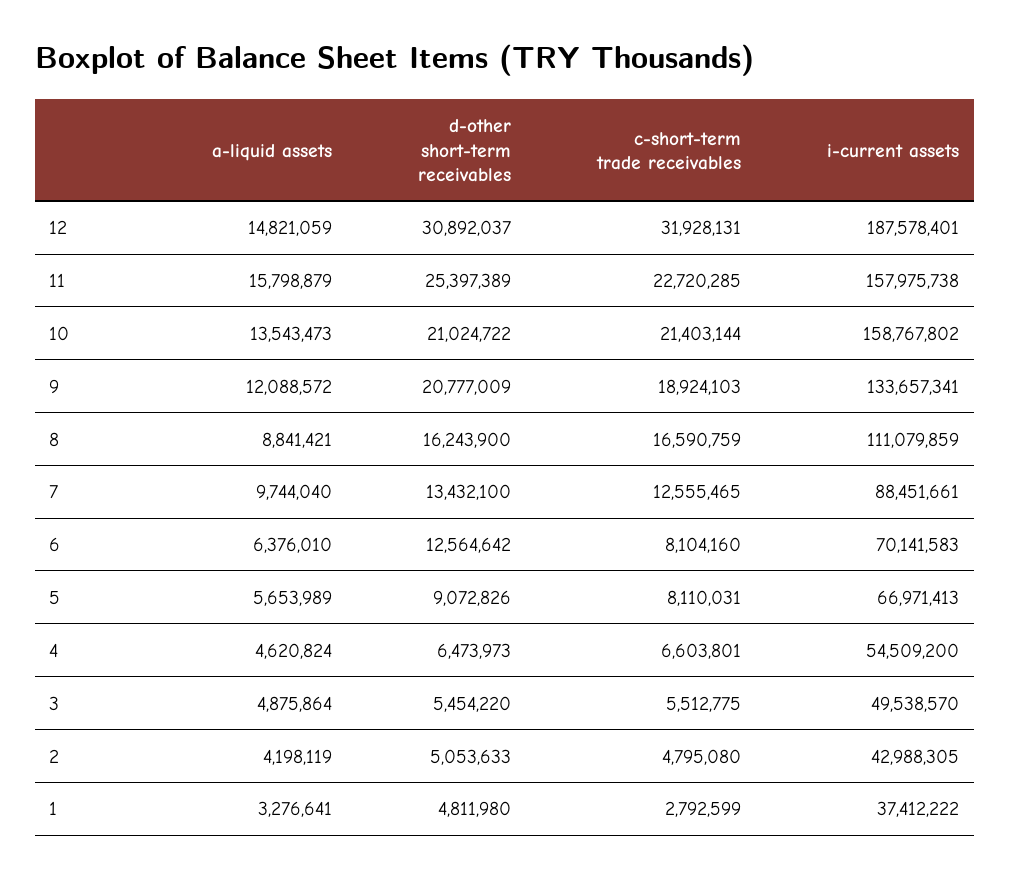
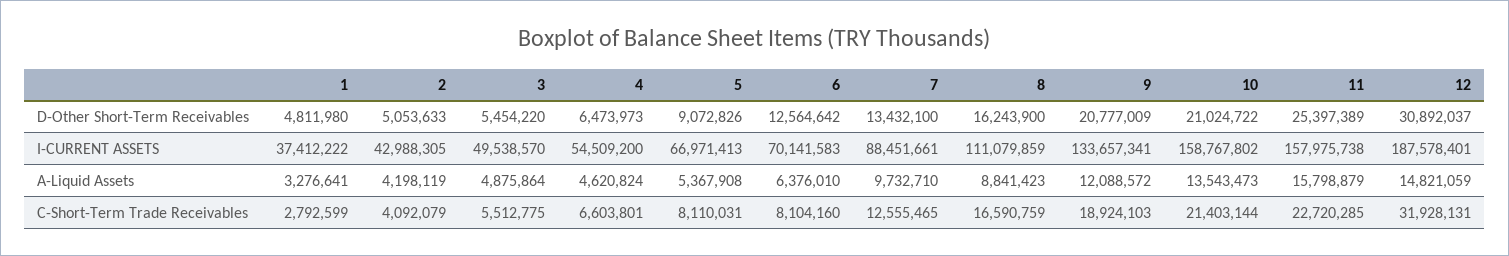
  {
    "a-liquid assets": {
      "12": 14821059,
      "11": 15798879,
      "10": 13543473,
      "9": 12088572,
-     "8": 8841421,
+     "8": 8841423,
-     "7": 9744040,
+     "7": 9732710,
      "6": 6376010,
-     "5": 5653989,
+     "5": 5367908,
      "4": 4620824,
      "3": 4875864,
      "2": 4198119,
      "1": 3276641
    },
    "d-other short-term receivables": {
      "12": 30892037,
      "11": 25397389,
      "10": 21024722,
      "9": 20777009,
      "8": 16243900,
      "7": 13432100,
      "6": 12564642,
      "5": 9072826,
      "4": 6473973,
      "3": 5454220,
      "2": 5053633,
      "1": 4811980
    },
    "c-short-term trade receivables": {
      "12": 31928131,
      "11": 22720285,
      "10": 21403144,
      "9": 18924103,
      "8": 16590759,
      "7": 12555465,
      "6": 8104160,
      "5": 8110031,
      "4": 6603801,
      "3": 5512775,
-     "2": 4795080,
+     "2": 4092079,
      "1": 2792599
    },
    "i-current assets": {
      "12": 187578401,
      "11": 157975738,
      "10": 158767802,
      "9": 133657341,
      "8": 111079859,
      "7": 88451661,
      "6": 70141583,
      "5": 66971413,
      "4": 54509200,
      "3": 49538570,
      "2": 42988305,
      "1": 37412222
    }
  }

